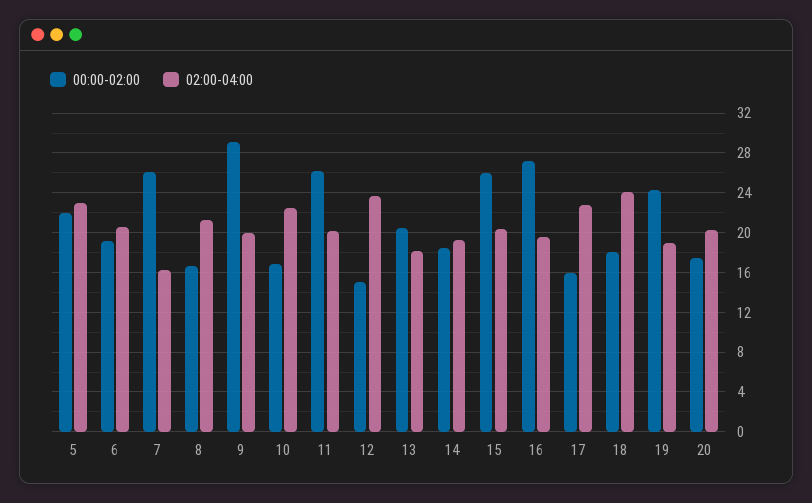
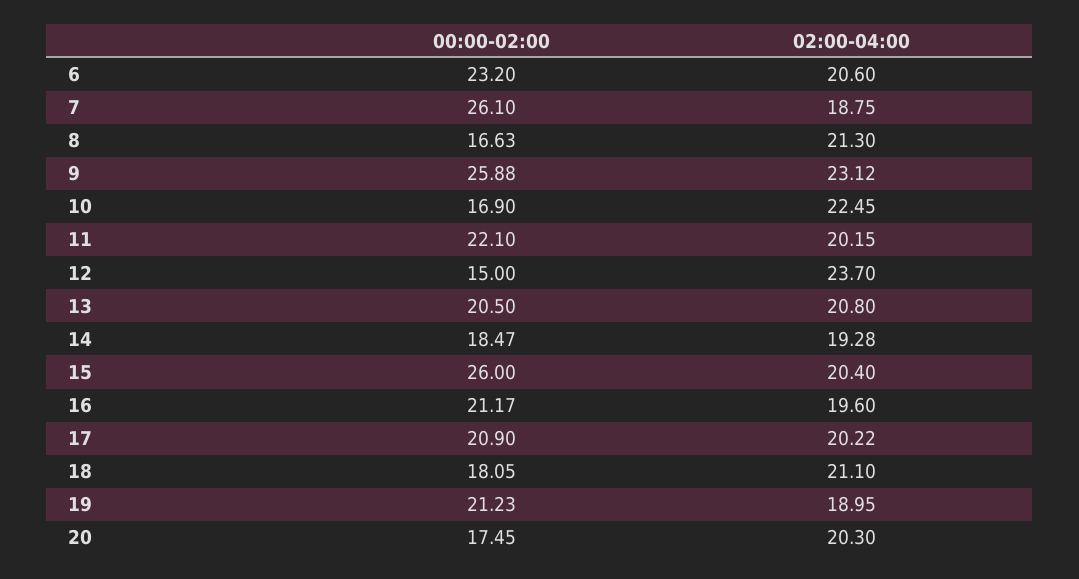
  {
    "00:00-02:00": {
-     "5": 22,
-     "6": 19,
+     "6": 23.2,
      "7": 26.1,
      "8": 16.63,
-     "9": 29,
+     "9": 25.88,
      "10": 16.9,
-     "11": 26,
+     "11": 22.1,
      "12": 15,
      "13": 20.5,
      "14": 18.47,
      "15": 26,
-     "16": 27,
+     "16": 21.17,
-     "17": 16,
+     "17": 20.9,
      "18": 18.05,
-     "19": 24,
+     "19": 21.23,
      "20": 17.45
    },
    "02:00-04:00": {
-     "5": 23,
      "6": 20.6,
-     "7": 16,
+     "7": 18.75,
      "8": 21.3,
-     "9": 20,
+     "9": 23.12,
      "10": 22.45,
      "11": 20.15,
      "12": 23.7,
-     "13": 18,
+     "13": 20.8,
      "14": 19.28,
      "15": 20.4,
      "16": 19.6,
-     "17": 23,
+     "17": 20.22,
-     "18": 24,
+     "18": 21.1,
      "19": 18.95,
      "20": 20.3
    }
  }

